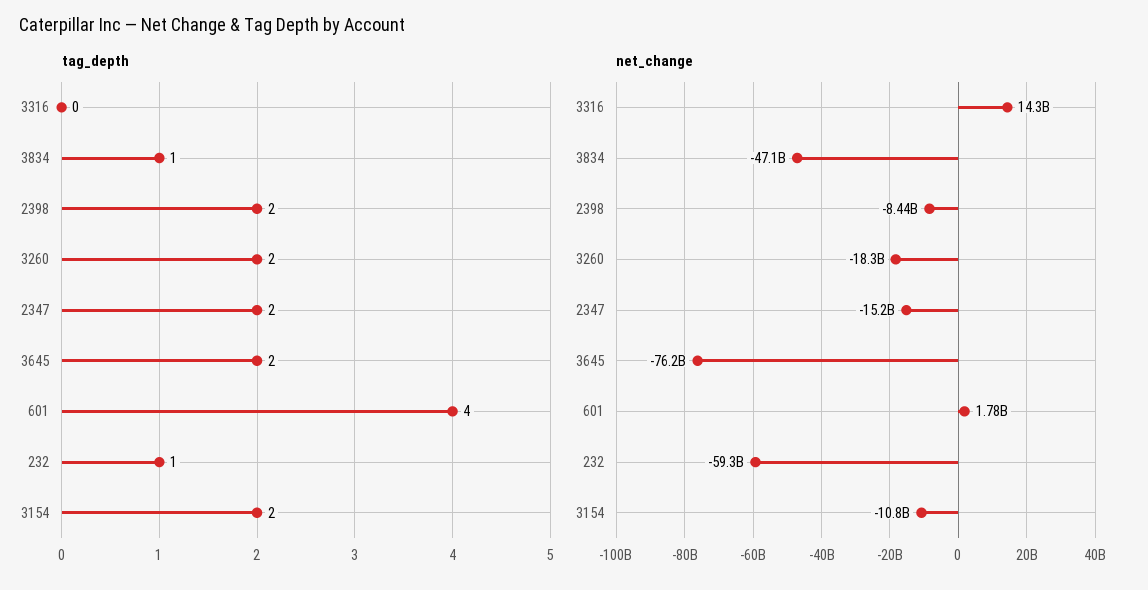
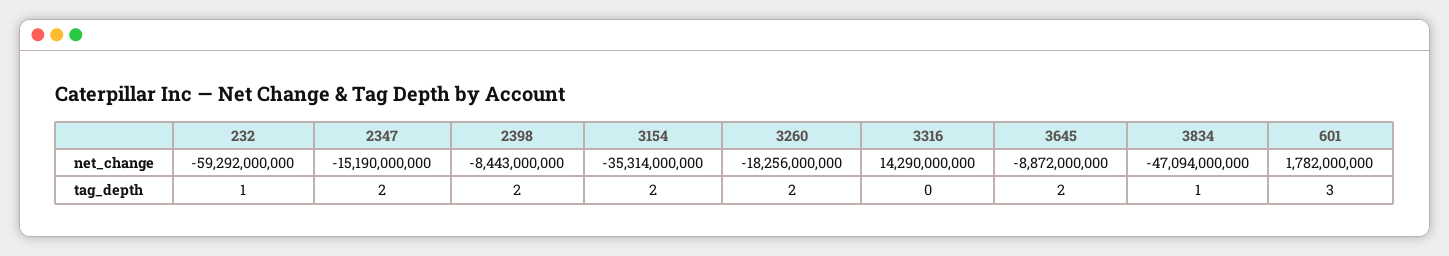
  {
    "tag_depth": {
      "3316": 0,
      "3834": 1,
      "2398": 2,
      "3260": 2,
      "2347": 2,
      "3645": 2,
-     "601": 4,
+     "601": 3,
      "232": 1,
      "3154": 2
    },
    "net_change": {
      "3316": 14290000000,
      "3834": -47094000000,
      "2398": -8443000000,
      "3260": -18256000000,
      "2347": -15190000000,
-     "3645": -76200000000,
+     "3645": -8872000000,
      "601": 1782000000,
      "232": -59292000000,
-     "3154": -10800000000
+     "3154": -35314000000
    }
  }

